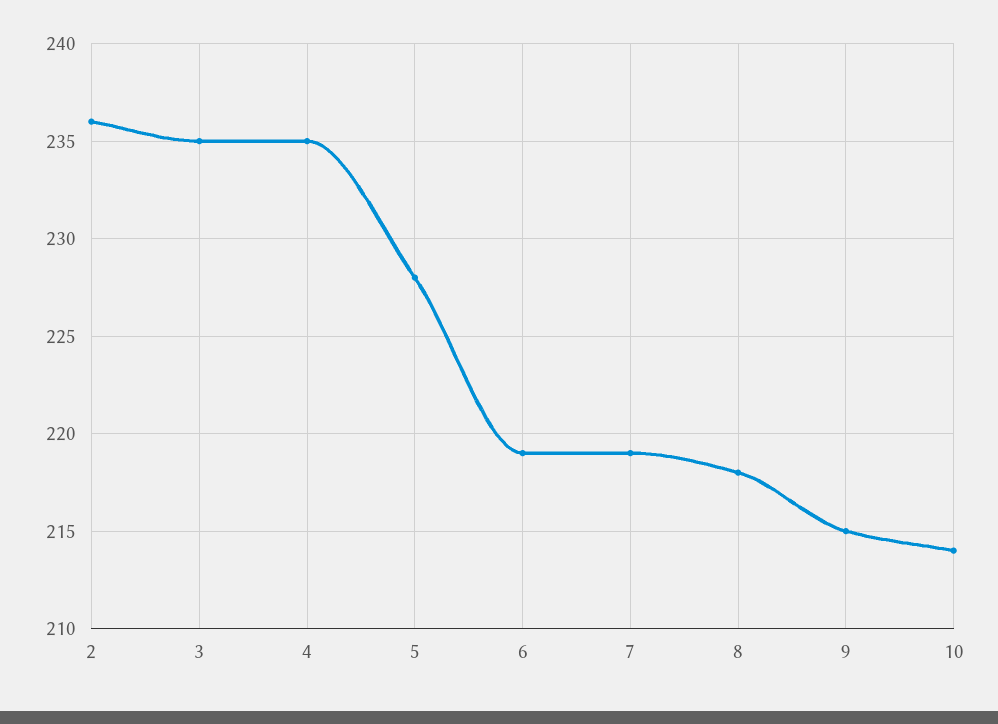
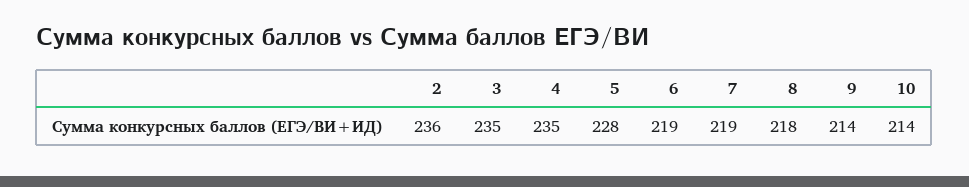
  {
    "2": 236,
    "3": 235,
    "4": 235,
    "5": 228,
    "6": 219,
    "7": 219,
    "8": 218,
-   "9": 215,
+   "9": 214,
    "10": 214
  }

